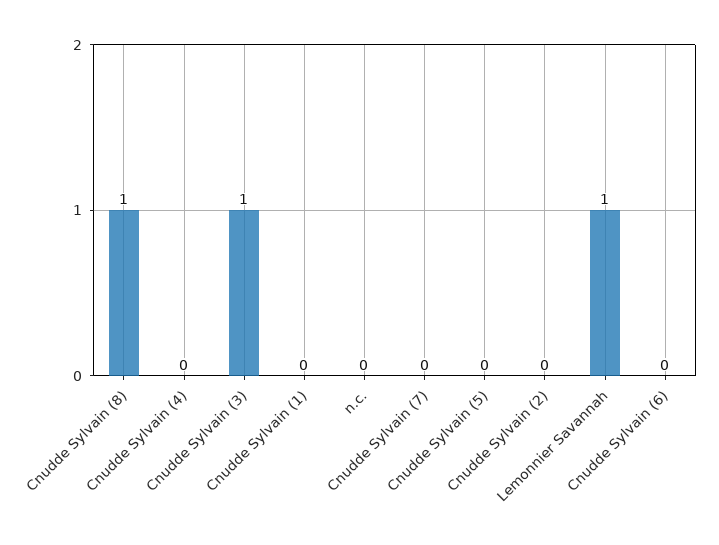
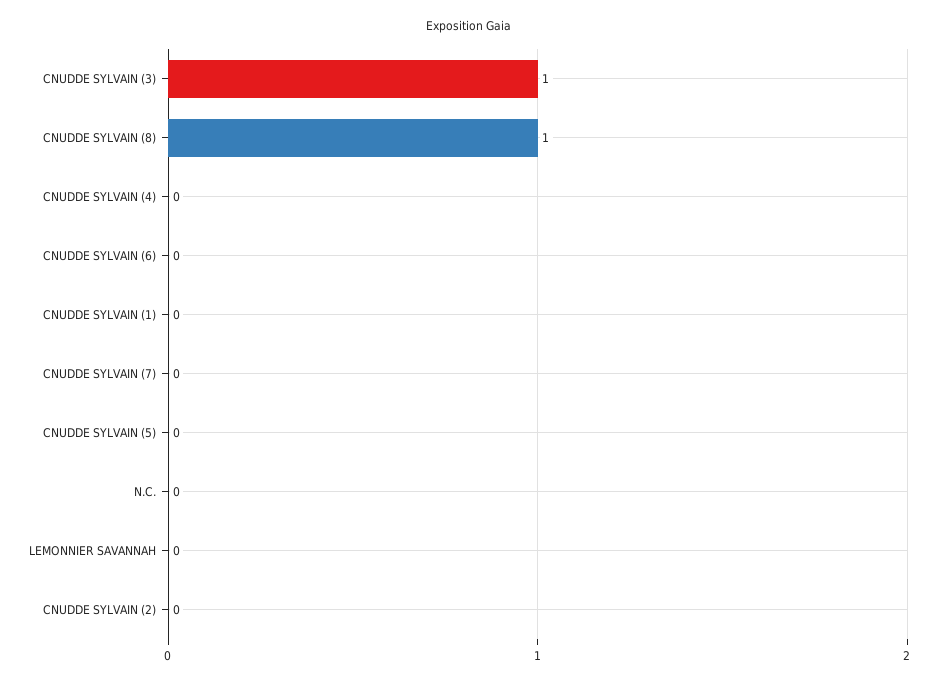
  {
    "Cnudde Sylvain (8)": 1,
    "Cnudde Sylvain (4)": 0,
    "Cnudde Sylvain (3)": 1,
    "Cnudde Sylvain (1)": 0,
    "n.c.": 0,
    "Cnudde Sylvain (7)": 0,
    "Cnudde Sylvain (5)": 0,
    "Cnudde Sylvain (2)": 0,
-   "Lemonnier Savannah": 1,
+   "Lemonnier Savannah": 0,
    "Cnudde Sylvain (6)": 0
  }

